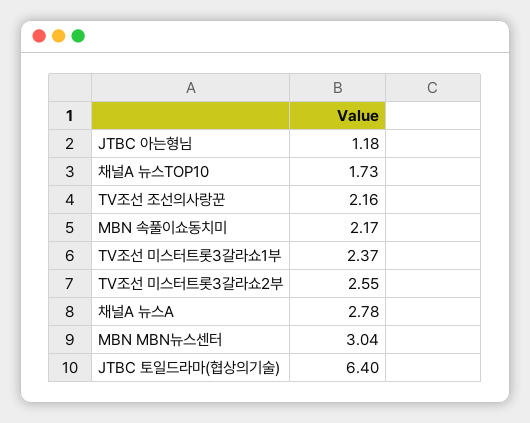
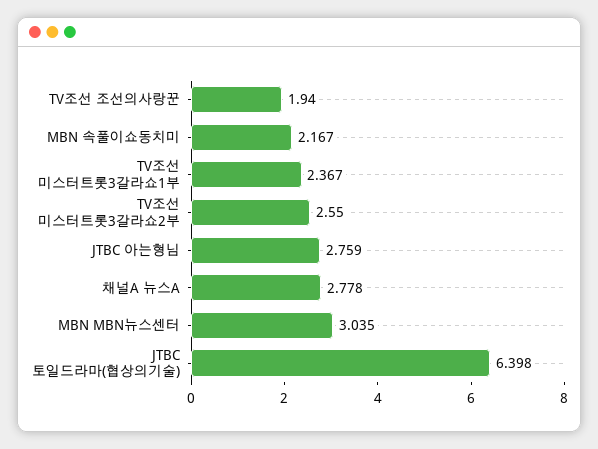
  {
-   "JTBC 아는형님": 1.18,
+   "JTBC 아는형님": 2.759,
-   "채널A 뉴스TOP10": 1.73,
-   "TV조선 조선의사랑꾼": 2.16,
+   "TV조선 조선의사랑꾼": 1.94,
    "MBN 속풀이쇼동치미": 2.167,
    "TV조선 미스터트롯3갈라쇼1부": 2.367,
    "TV조선 미스터트롯3갈라쇼2부": 2.55,
    "채널A 뉴스A": 2.778,
    "MBN MBN뉴스센터": 3.035,
    "JTBC 토일드라마(협상의기술)": 6.398
  }

